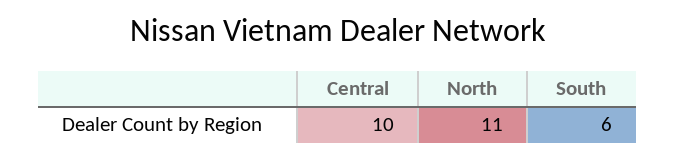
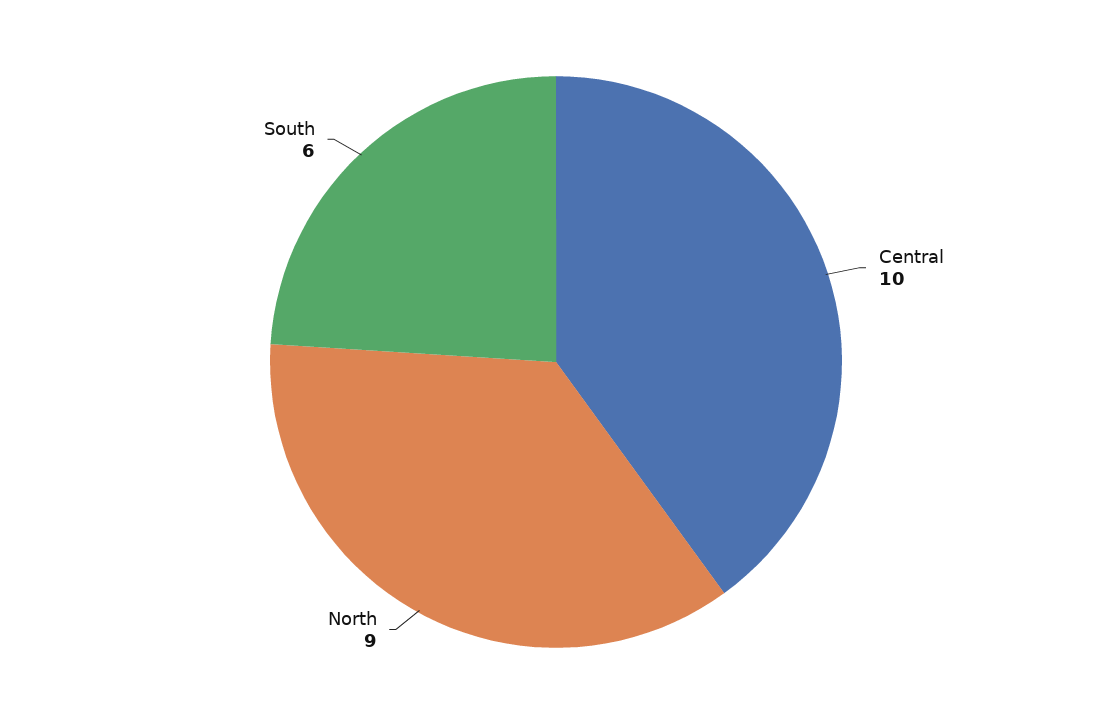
  {
    "Central": 10,
-   "North": 11,
+   "North": 9,
    "South": 6
  }

